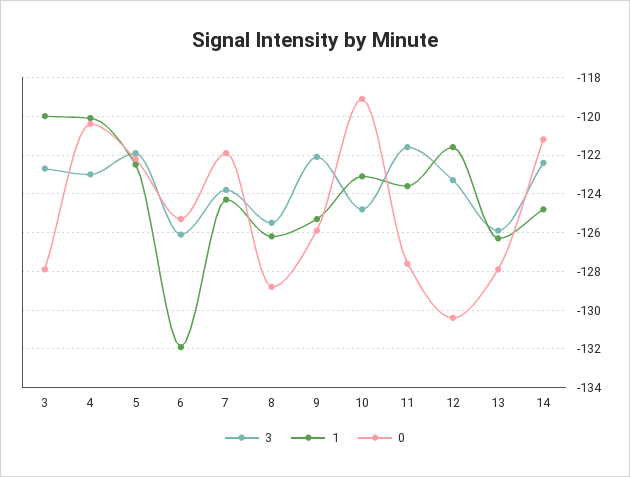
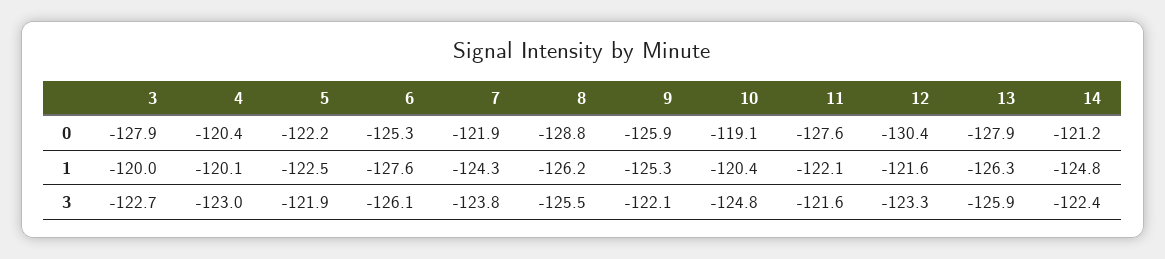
  {
    "3": {
      "3": -122.7,
      "4": -123,
      "5": -121.9,
      "6": -126.1,
      "7": -123.8,
      "8": -125.5,
      "9": -122.1,
      "10": -124.8,
      "11": -121.6,
      "12": -123.3,
      "13": -125.9,
      "14": -122.4
    },
    "1": {
      "3": -120,
      "4": -120.1,
      "5": -122.5,
-     "6": -132,
+     "6": -127.6,
      "7": -124.3,
      "8": -126.2,
      "9": -125.3,
-     "10": -123,
+     "10": -120.4,
-     "11": -123.5,
+     "11": -122.1,
      "12": -121.6,
      "13": -126.3,
      "14": -124.8
    },
    "0": {
      "3": -127.9,
      "4": -120.4,
      "5": -122.2,
      "6": -125.3,
      "7": -121.9,
      "8": -128.8,
      "9": -125.9,
      "10": -119.1,
      "11": -127.6,
      "12": -130.4,
      "13": -127.9,
      "14": -121.2
    }
  }

